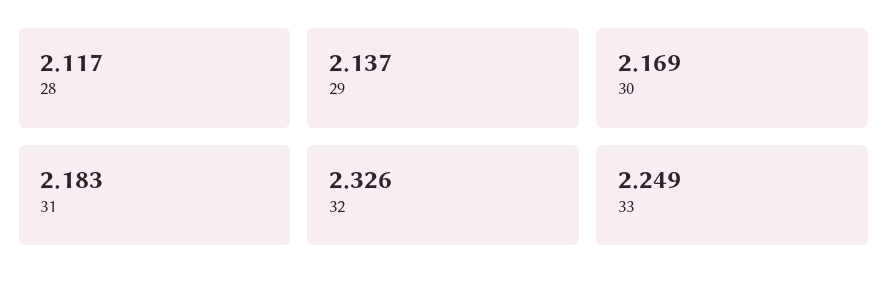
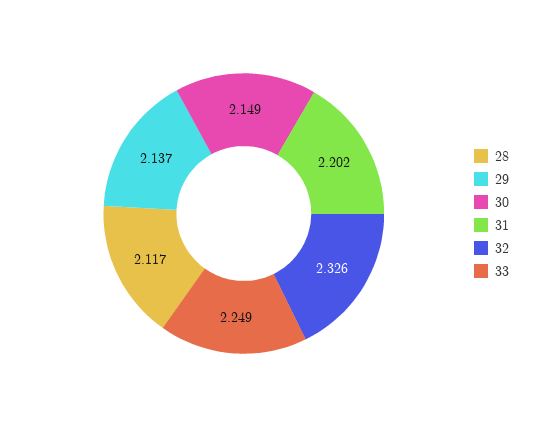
  {
    "28": 2.117,
    "29": 2.137,
-   "30": 2.169,
+   "30": 2.149,
-   "31": 2.183,
+   "31": 2.202,
    "32": 2.326,
    "33": 2.249
  }

